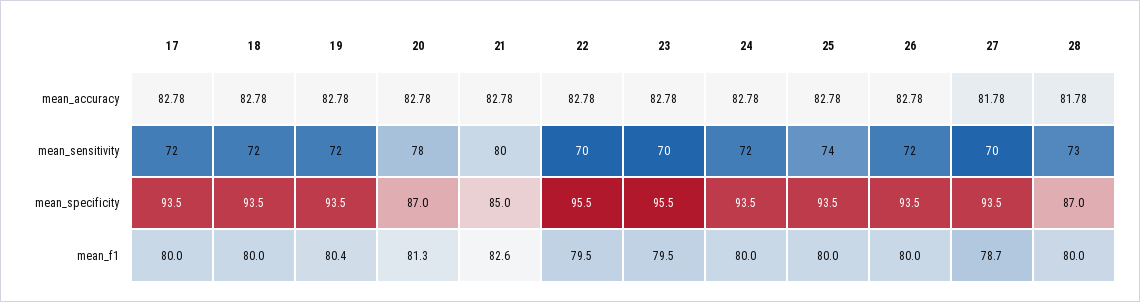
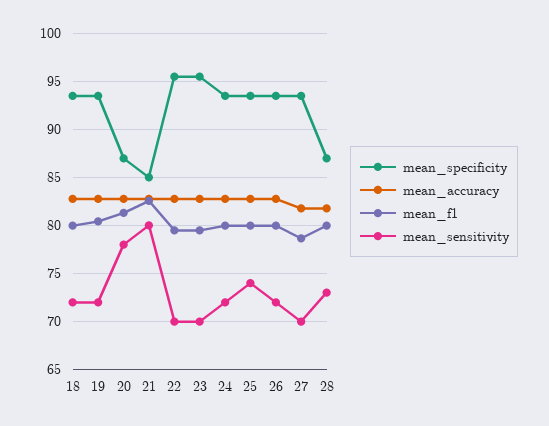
  {
    "mean_accuracy": {
-     "17": 82.78,
      "18": 82.78,
      "19": 82.78,
      "20": 82.78,
      "21": 82.78,
      "22": 82.78,
      "23": 82.78,
      "24": 82.78,
      "25": 82.78,
      "26": 82.78,
      "27": 81.78,
      "28": 81.78
    },
    "mean_sensitivity": {
-     "17": 72,
      "18": 72,
      "19": 72,
      "20": 78,
      "21": 80,
      "22": 70,
      "23": 70,
      "24": 72,
      "25": 74,
      "26": 72,
      "27": 70,
      "28": 73
    },
    "mean_specificity": {
-     "17": 93.5,
      "18": 93.5,
      "19": 93.5,
      "20": 87,
      "21": 85,
      "22": 95.5,
      "23": 95.5,
      "24": 93.5,
      "25": 93.5,
      "26": 93.5,
      "27": 93.5,
      "28": 87
    },
    "mean_f1": {
-     "17": 80,
      "18": 80,
      "19": 80.4,
      "20": 81.3,
      "21": 82.6,
      "22": 79.5,
      "23": 79.5,
      "24": 80,
      "25": 80,
      "26": 80,
      "27": 78.7,
      "28": 80
    }
  }

